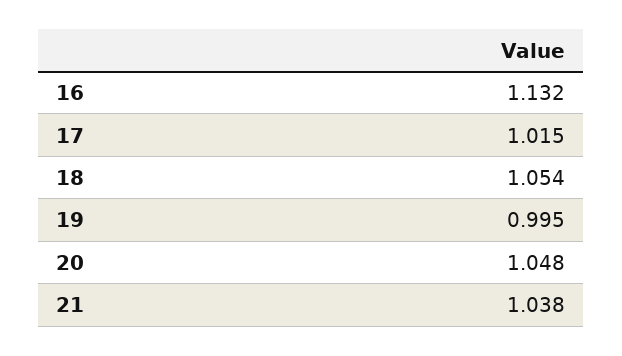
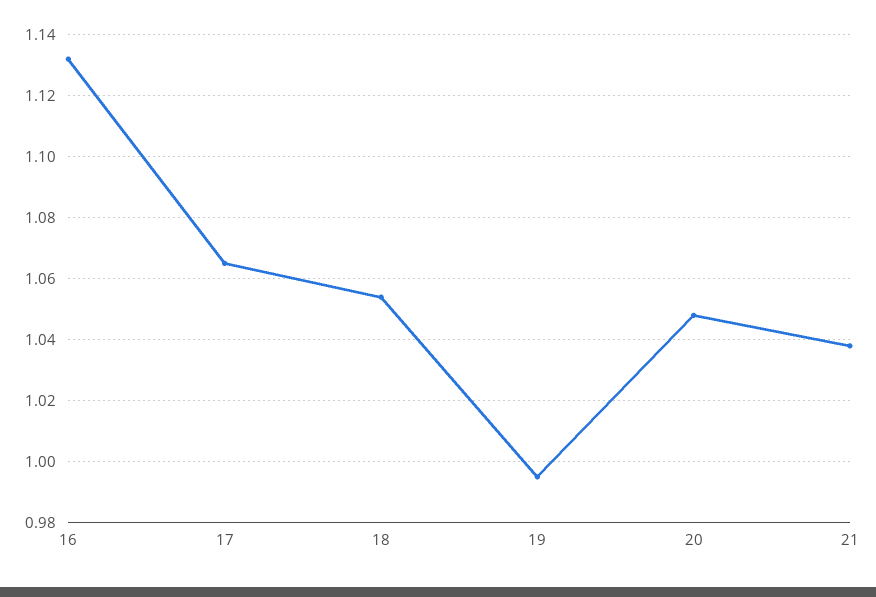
  {
    "16": 1.132,
-   "17": 1.015,
+   "17": 1.065,
    "18": 1.054,
    "19": 0.995,
    "20": 1.048,
    "21": 1.038
  }

